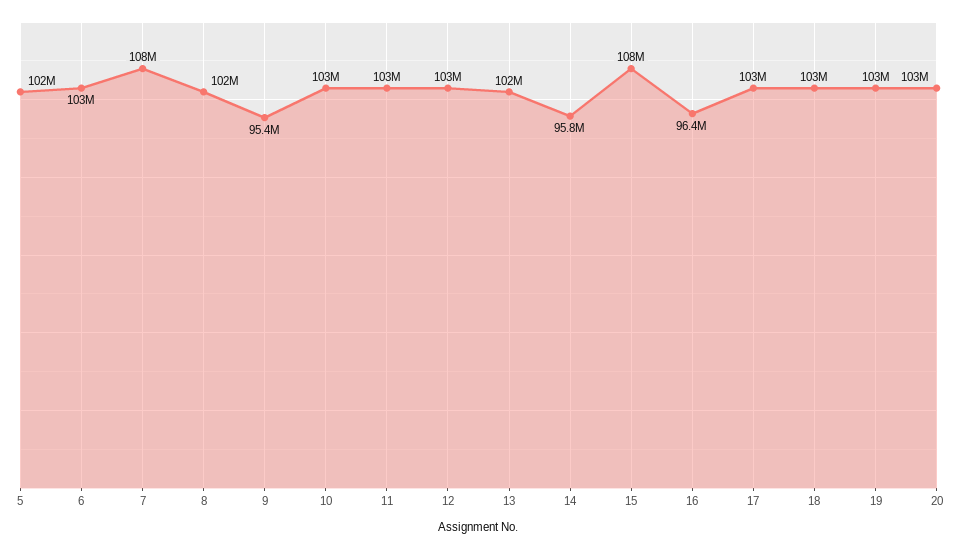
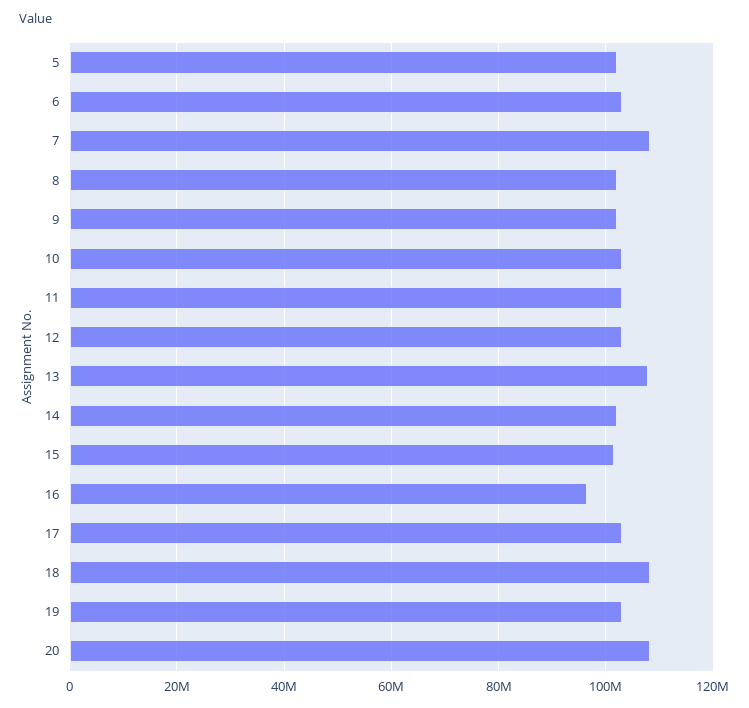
  {
    "5": 102000000,
    "6": 103000000,
    "7": 108000000,
    "8": 102000000,
-   "9": 95400000,
+   "9": 102000000,
    "10": 103000000,
    "11": 103000000,
    "12": 103000000,
-   "13": 102000000,
+   "13": 108000000,
-   "14": 95800000,
+   "14": 102000000,
-   "15": 108000000,
+   "15": 102000000,
    "16": 96400000,
    "17": 103000000,
-   "18": 103000000,
+   "18": 108000000,
    "19": 103000000,
-   "20": 103000000
+   "20": 108000000
  }

